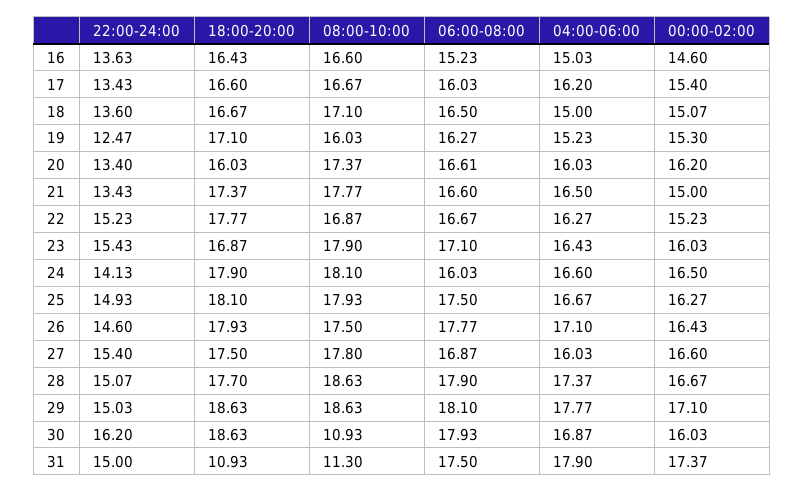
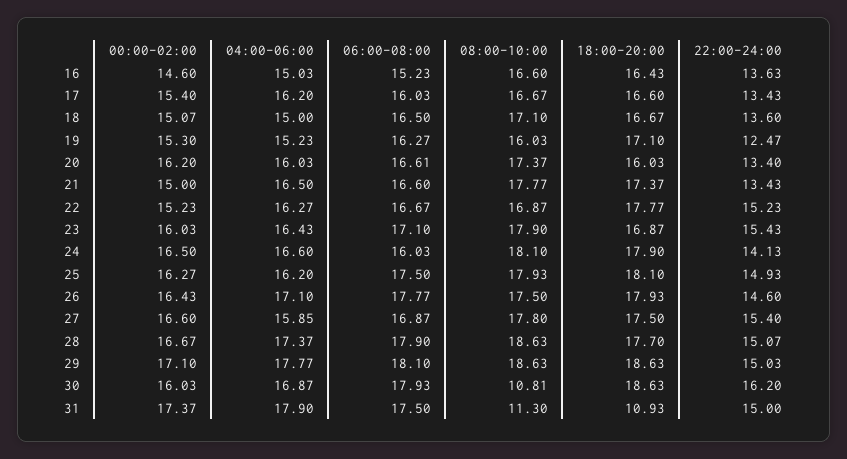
  {
    "22:00-24:00": {
      "16": 13.63,
      "17": 13.43,
      "18": 13.6,
      "19": 12.47,
      "20": 13.4,
      "21": 13.43,
      "22": 15.23,
      "23": 15.43,
      "24": 14.13,
      "25": 14.93,
      "26": 14.6,
      "27": 15.4,
      "28": 15.07,
      "29": 15.03,
      "30": 16.2,
      "31": 15
    },
    "18:00-20:00": {
      "16": 16.43,
      "17": 16.6,
      "18": 16.67,
      "19": 17.1,
      "20": 16.03,
      "21": 17.37,
      "22": 17.77,
      "23": 16.87,
      "24": 17.9,
      "25": 18.1,
      "26": 17.93,
      "27": 17.5,
      "28": 17.7,
      "29": 18.63,
      "30": 18.63,
      "31": 10.93
    },
    "08:00-10:00": {
      "16": 16.6,
      "17": 16.67,
      "18": 17.1,
      "19": 16.03,
      "20": 17.37,
      "21": 17.77,
      "22": 16.87,
      "23": 17.9,
      "24": 18.1,
      "25": 17.93,
      "26": 17.5,
      "27": 17.8,
      "28": 18.63,
      "29": 18.63,
-     "30": 10.93,
+     "30": 10.81,
      "31": 11.3
    },
    "06:00-08:00": {
      "16": 15.23,
      "17": 16.03,
      "18": 16.5,
      "19": 16.27,
      "20": 16.61,
      "21": 16.6,
      "22": 16.67,
      "23": 17.1,
      "24": 16.03,
      "25": 17.5,
      "26": 17.77,
      "27": 16.87,
      "28": 17.9,
      "29": 18.1,
      "30": 17.93,
      "31": 17.5
    },
    "04:00-06:00": {
      "16": 15.03,
      "17": 16.2,
      "18": 15,
      "19": 15.23,
      "20": 16.03,
      "21": 16.5,
      "22": 16.27,
      "23": 16.43,
      "24": 16.6,
-     "25": 16.67,
+     "25": 16.2,
      "26": 17.1,
-     "27": 16.03,
+     "27": 15.85,
      "28": 17.37,
      "29": 17.77,
      "30": 16.87,
      "31": 17.9
    },
    "00:00-02:00": {
      "16": 14.6,
      "17": 15.4,
      "18": 15.07,
      "19": 15.3,
      "20": 16.2,
      "21": 15,
      "22": 15.23,
      "23": 16.03,
      "24": 16.5,
      "25": 16.27,
      "26": 16.43,
      "27": 16.6,
      "28": 16.67,
      "29": 17.1,
      "30": 16.03,
      "31": 17.37
    }
  }

